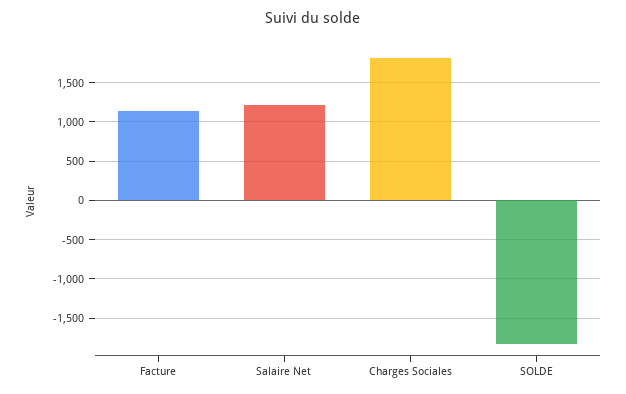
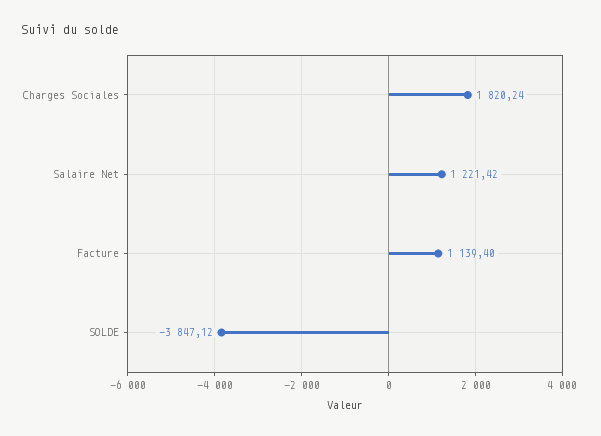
  {
    "Facture": 1139.4,
    "Salaire Net": 1221.42,
    "Charges Sociales": 1820.24,
-   "SOLDE": -1800
+   "SOLDE": -3847.12
  }

